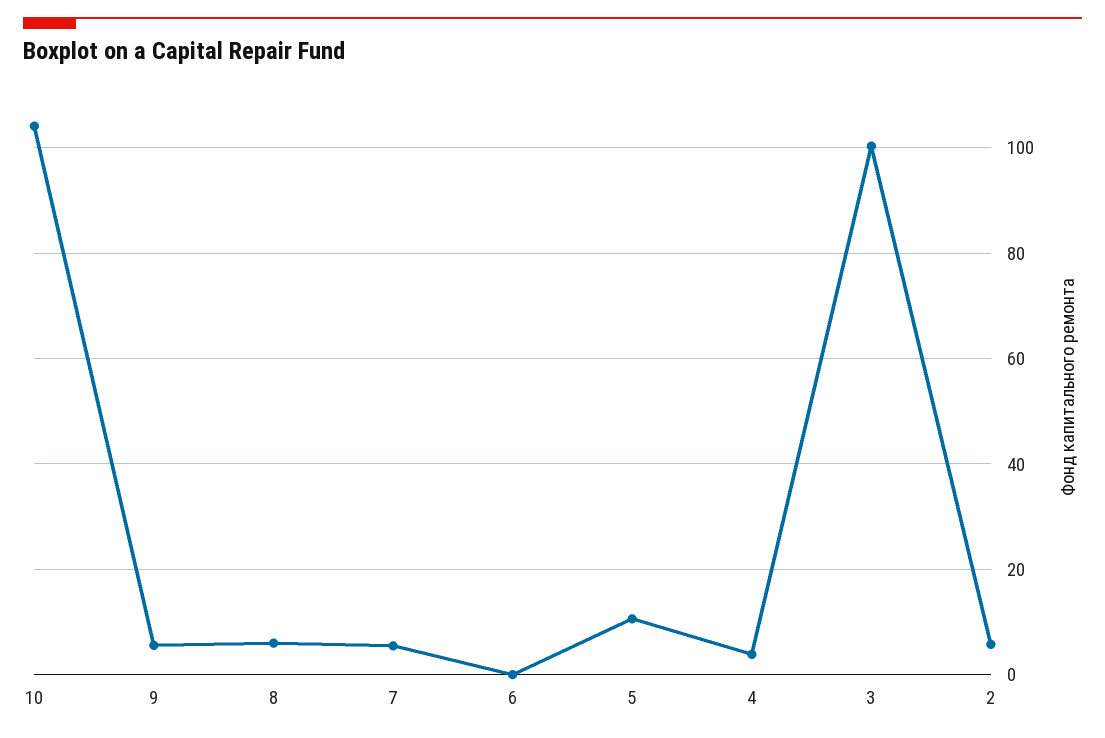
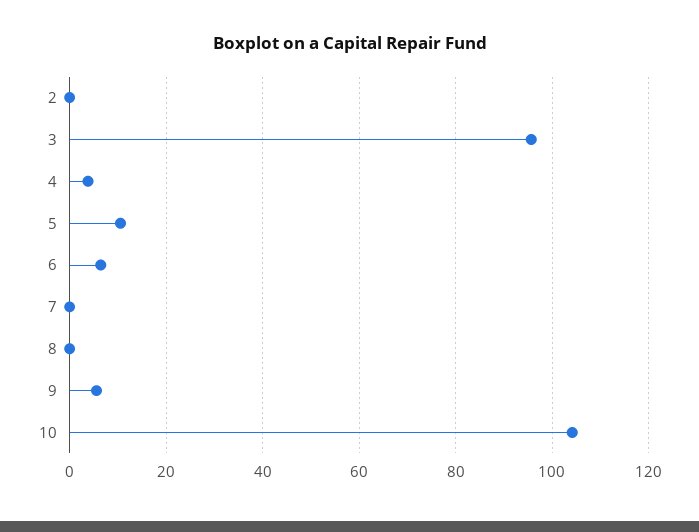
  {
    "10": 104,
    "9": 6,
-   "8": 6,
+   "8": 0,
-   "7": 6,
+   "7": 0,
-   "6": 0,
+   "6": 6,
    "5": 10,
    "4": 4,
-   "3": 100,
+   "3": 96,
-   "2": 6
+   "2": 0
  }

